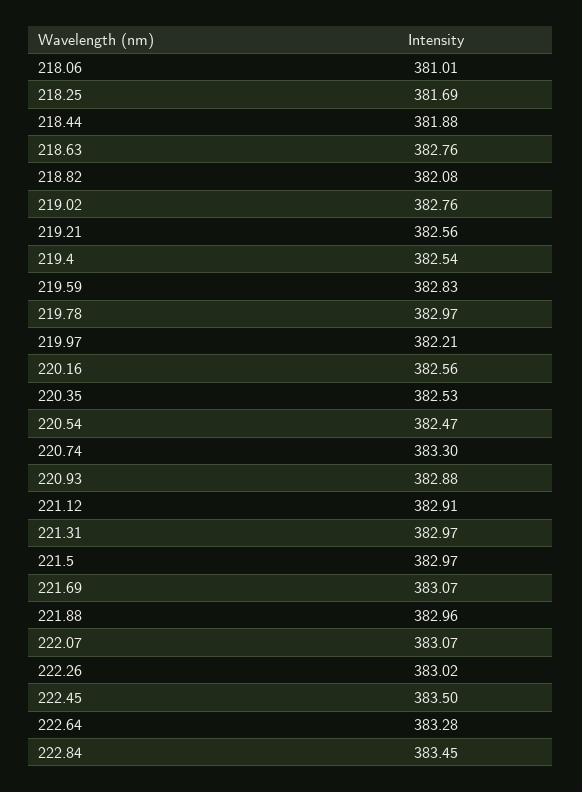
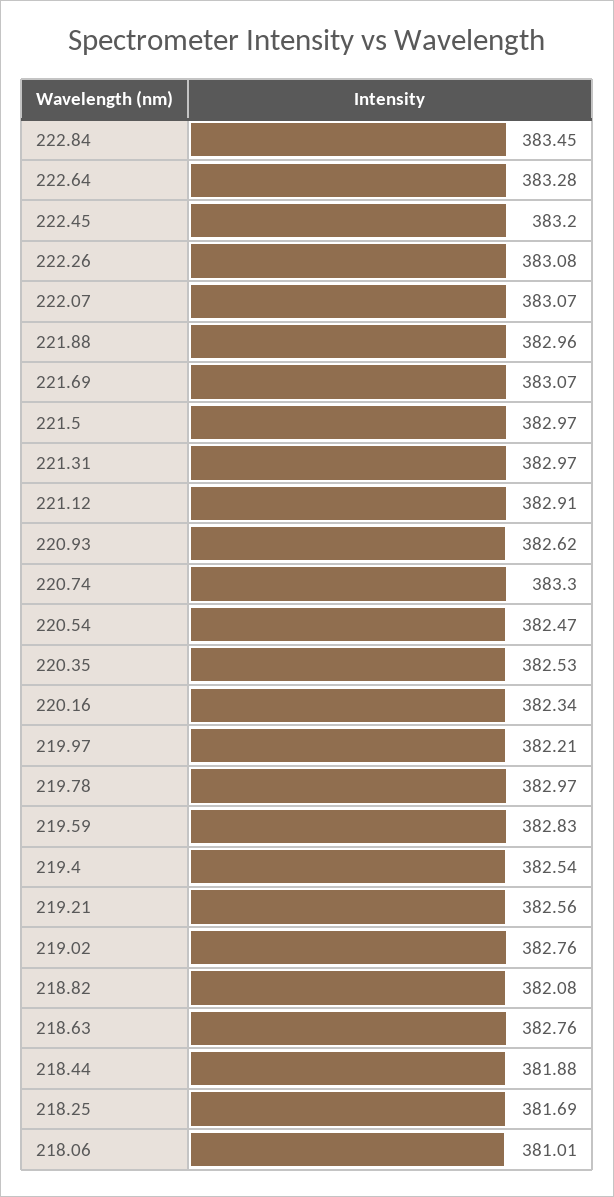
  {
    "218.06": 381.01,
    "218.25": 381.69,
    "218.44": 381.88,
    "218.63": 382.76,
    "218.82": 382.08,
    "219.02": 382.76,
    "219.21": 382.56,
    "219.4": 382.54,
    "219.59": 382.83,
    "219.78": 382.97,
    "219.97": 382.21,
-   "220.16": 382.56,
+   "220.16": 382.34,
    "220.35": 382.53,
    "220.54": 382.47,
    "220.74": 383.3,
-   "220.93": 382.88,
+   "220.93": 382.62,
    "221.12": 382.91,
    "221.31": 382.97,
    "221.5": 382.97,
    "221.69": 383.07,
    "221.88": 382.96,
    "222.07": 383.07,
-   "222.26": 383.02,
+   "222.26": 383.08,
-   "222.45": 383.5,
+   "222.45": 383.2,
    "222.64": 383.28,
    "222.84": 383.45
  }

